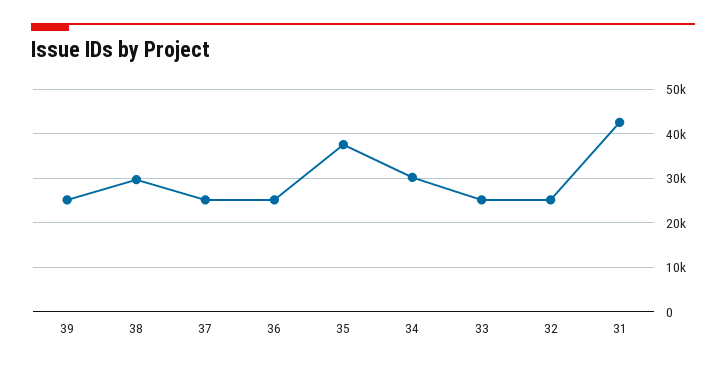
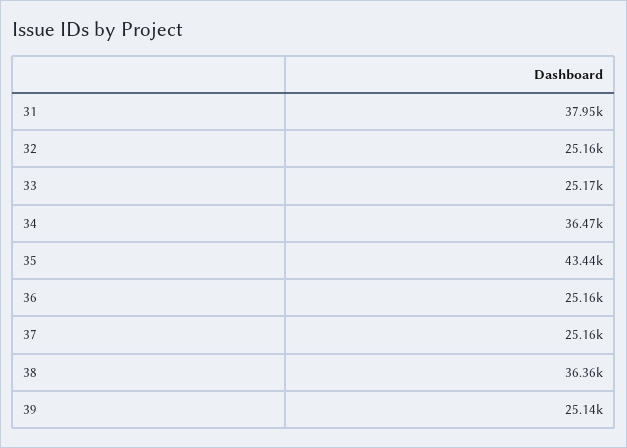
  {
    "39": 25140,
-   "38": 30000,
+   "38": 36360,
    "37": 25160,
    "36": 25160,
-   "35": 38000,
+   "35": 43440,
-   "34": 30000,
+   "34": 36470,
    "33": 25170,
    "32": 25160,
-   "31": 42000
+   "31": 37950
  }

